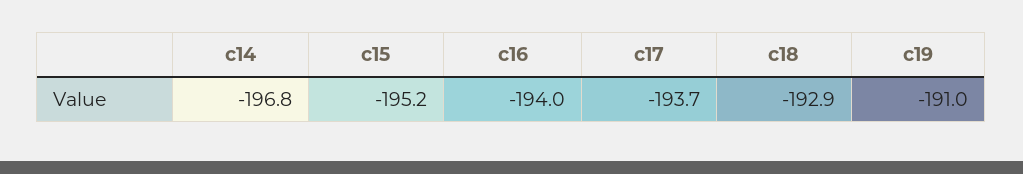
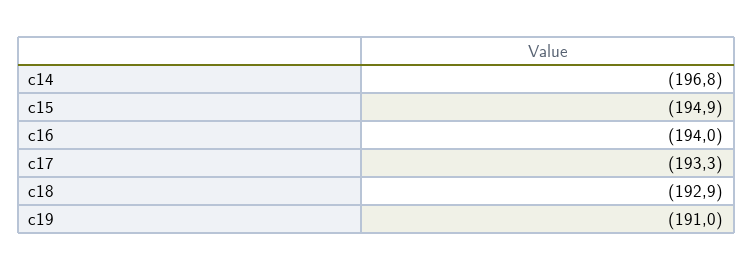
  {
    "c14": -196.8,
-   "c15": -195.2,
+   "c15": -194.9,
    "c16": -194,
-   "c17": -193.7,
+   "c17": -193.3,
    "c18": -192.9,
    "c19": -191
  }

